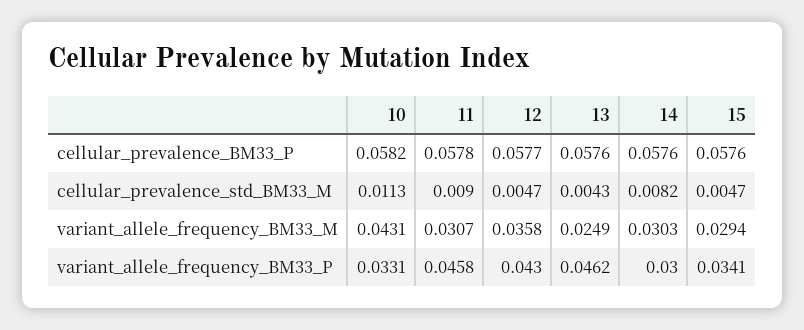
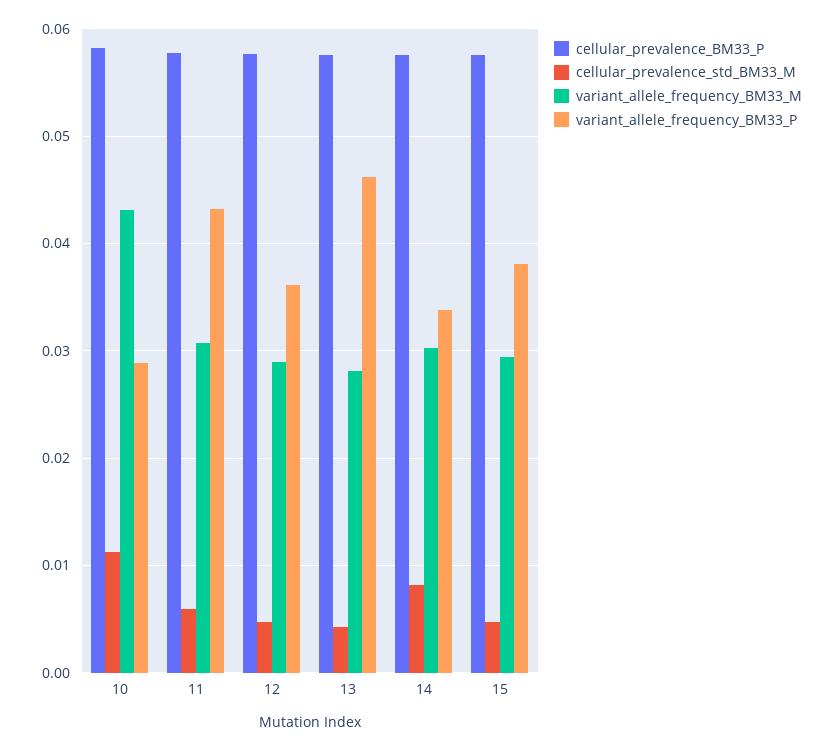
  {
    "cellular_prevalence_BM33_P": {
      "10": 0.0582,
      "11": 0.0578,
      "12": 0.0577,
      "13": 0.0576,
      "14": 0.0576,
      "15": 0.0576
    },
    "cellular_prevalence_std_BM33_M": {
      "10": 0.0113,
-     "11": 0.009,
+     "11": 0.006,
      "12": 0.0047,
      "13": 0.0043,
      "14": 0.0082,
      "15": 0.0047
    },
    "variant_allele_frequency_BM33_M": {
      "10": 0.0431,
      "11": 0.0307,
-     "12": 0.0358,
+     "12": 0.029,
-     "13": 0.0249,
+     "13": 0.028,
      "14": 0.0303,
      "15": 0.0294
    },
    "variant_allele_frequency_BM33_P": {
-     "10": 0.0331,
+     "10": 0.029,
-     "11": 0.0458,
+     "11": 0.043,
-     "12": 0.043,
+     "12": 0.036,
      "13": 0.0462,
-     "14": 0.03,
+     "14": 0.034,
-     "15": 0.0341
+     "15": 0.038
    }
  }

